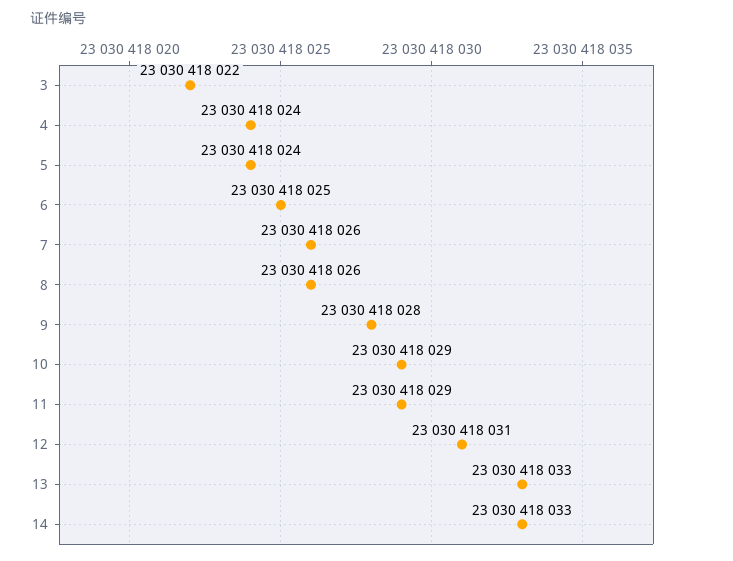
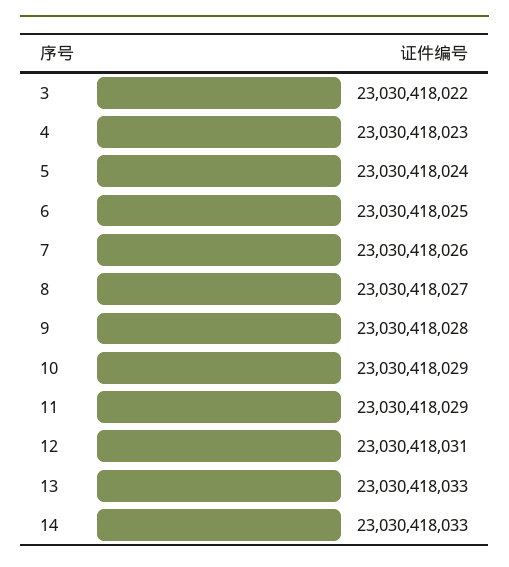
  {
    "3": 23030418022,
-   "4": 23030418024,
+   "4": 23030418023,
    "5": 23030418024,
    "6": 23030418025,
    "7": 23030418026,
-   "8": 23030418026,
+   "8": 23030418027,
    "9": 23030418028,
    "10": 23030418029,
    "11": 23030418029,
    "12": 23030418031,
    "13": 23030418033,
    "14": 23030418033
  }

